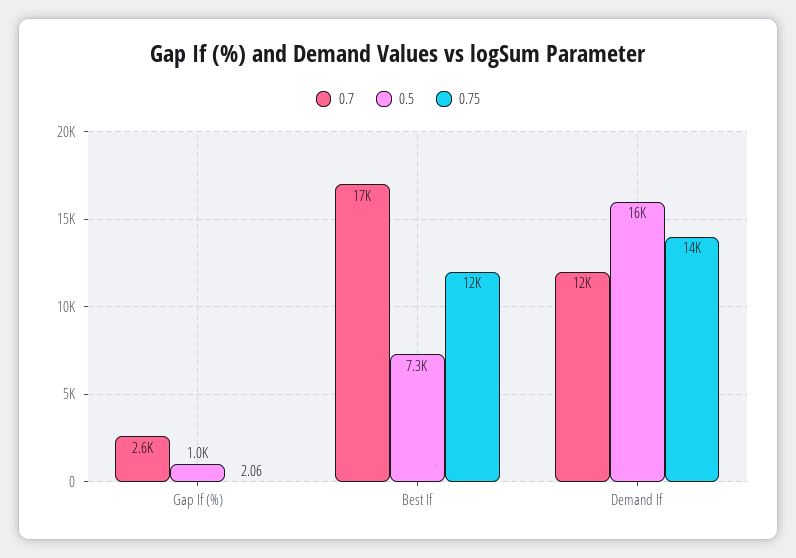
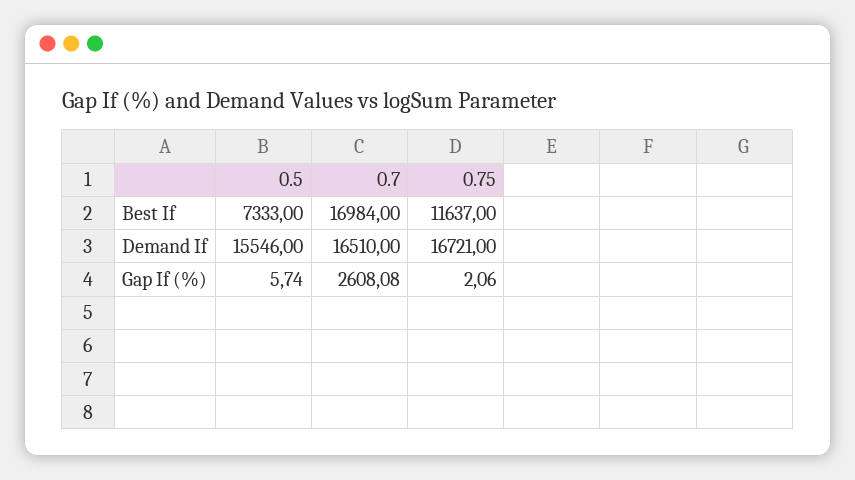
  {
    "0.7": {
      "Gap If (%)": 2608.08,
      "Best If": 16984,
-     "Demand If": 12000
+     "Demand If": 16510
    },
    "0.5": {
-     "Gap If (%)": 1000,
+     "Gap If (%)": 5.74,
      "Best If": 7333,
      "Demand If": 15546
    },
    "0.75": {
      "Gap If (%)": 2.06,
      "Best If": 11637,
-     "Demand If": 14000
+     "Demand If": 16721
    }
  }

